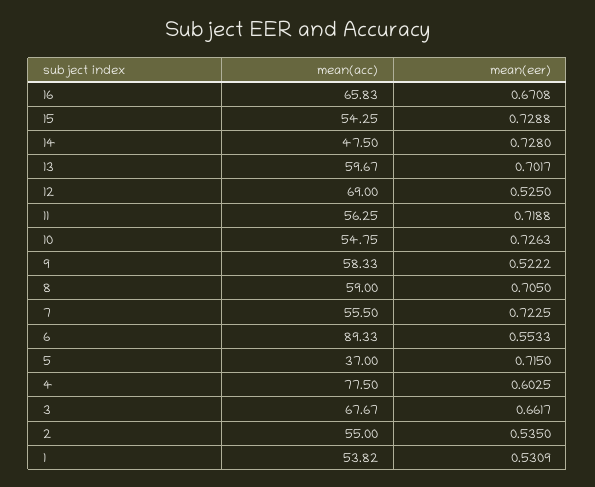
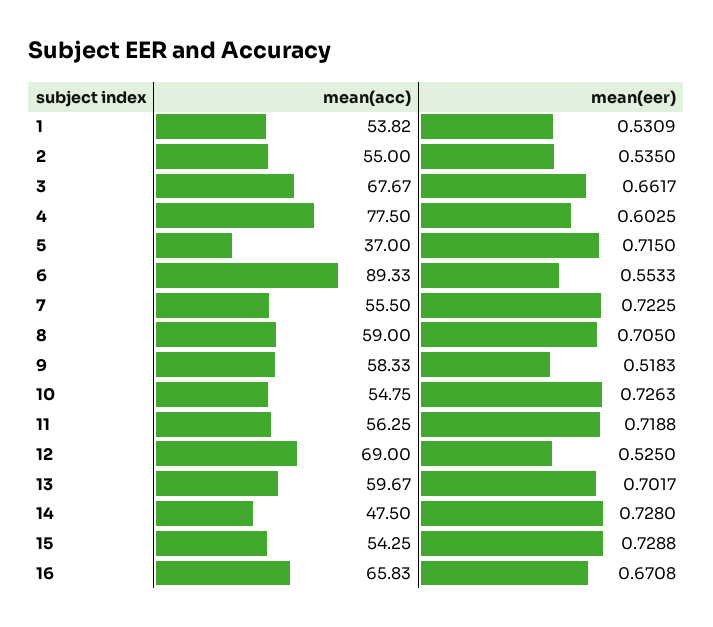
  {
    "mean(acc)": {
      "16": 65.83,
      "15": 54.25,
      "14": 47.5,
      "13": 59.67,
      "12": 69,
      "11": 56.25,
      "10": 54.75,
      "9": 58.33,
      "8": 59,
      "7": 55.5,
      "6": 89.33,
      "5": 37,
      "4": 77.5,
      "3": 67.67,
      "2": 55,
      "1": 53.82
    },
    "mean(eer)": {
      "16": 0.6708,
      "15": 0.7288,
      "14": 0.728,
      "13": 0.7017,
      "12": 0.525,
      "11": 0.7188,
      "10": 0.7263,
-     "9": 0.5222,
+     "9": 0.5183,
      "8": 0.705,
      "7": 0.7225,
      "6": 0.5533,
      "5": 0.715,
      "4": 0.6025,
      "3": 0.6617,
      "2": 0.535,
      "1": 0.5309
    }
  }

